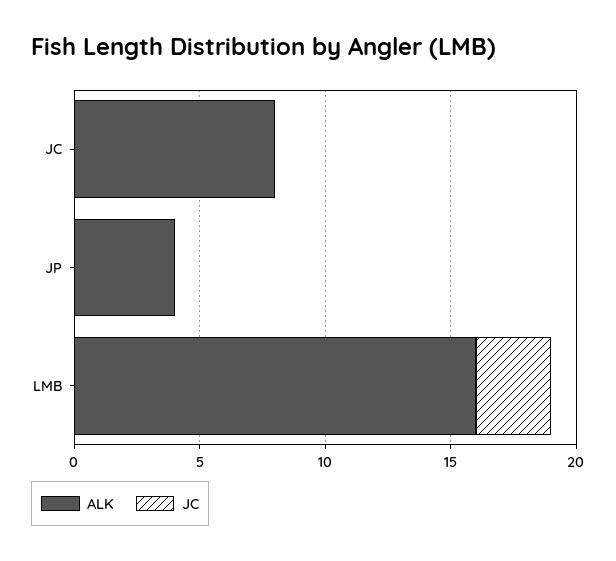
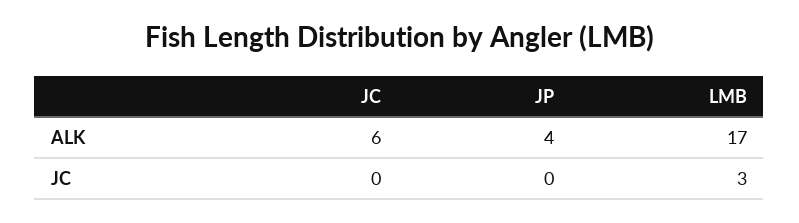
  {
    "ALK": {
-     "JC": 8,
+     "JC": 6,
      "JP": 4,
-     "LMB": 16
+     "LMB": 17
    },
    "JC": {
      "JC": 0,
      "JP": 0,
      "LMB": 3
    }
  }

